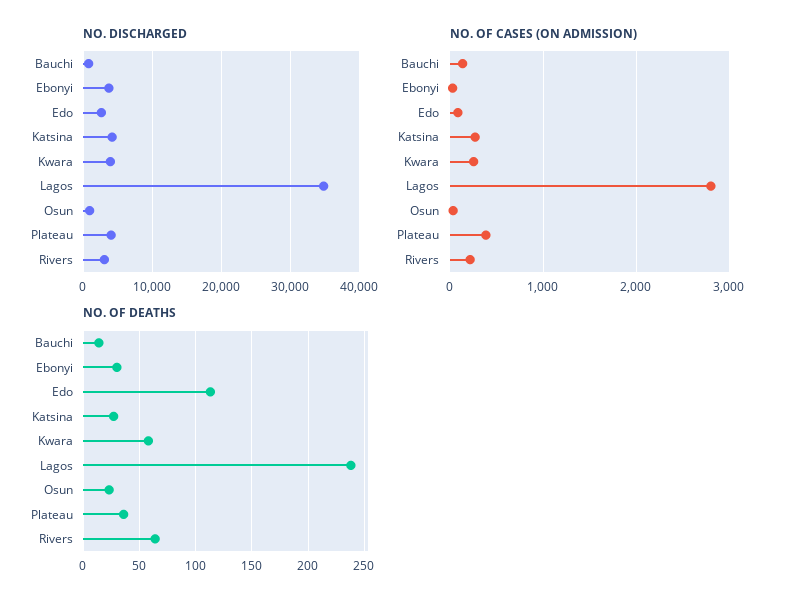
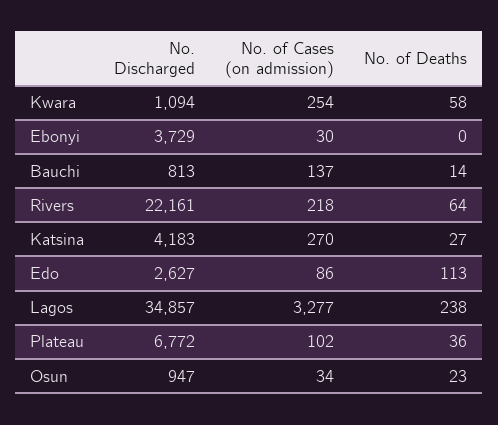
  {
    "NO. DISCHARGED": {
      "Bauchi": 813,
      "Ebonyi": 3729,
      "Edo": 2627,
      "Katsina": 4183,
-     "Kwara": 4000,
+     "Kwara": 1094,
      "Lagos": 34857,
      "Osun": 947,
-     "Plateau": 4000,
+     "Plateau": 6772,
-     "Rivers": 3000
+     "Rivers": 22161
    },
    "NO. OF CASES (ON ADMISSION)": {
      "Bauchi": 137,
      "Ebonyi": 30,
      "Edo": 86,
      "Katsina": 270,
      "Kwara": 254,
-     "Lagos": 2800,
+     "Lagos": 3277,
      "Osun": 34,
-     "Plateau": 400,
+     "Plateau": 102,
      "Rivers": 218
    },
    "NO. OF DEATHS": {
      "Bauchi": 14,
-     "Ebonyi": 30,
+     "Ebonyi": 0,
      "Edo": 113,
      "Katsina": 27,
      "Kwara": 58,
      "Lagos": 238,
      "Osun": 23,
      "Plateau": 36,
      "Rivers": 64
    }
  }

